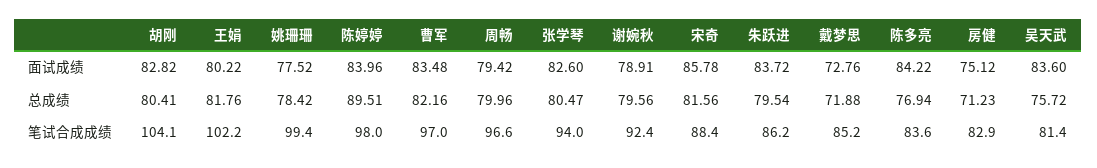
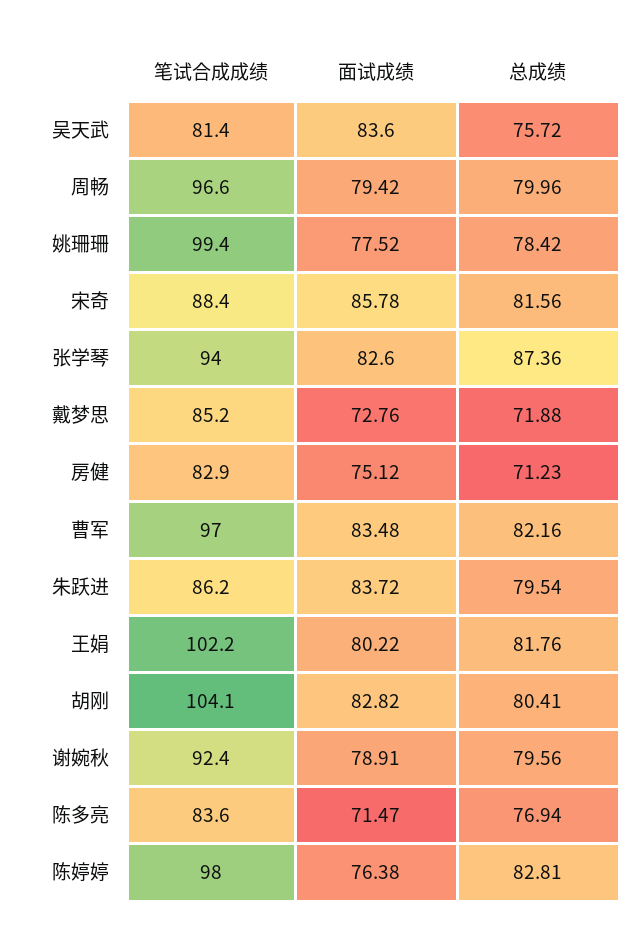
  {
    "胡刚": {
      "面试成绩": 82.82,
      "总成绩": 80.41,
      "笔试合成成绩": 104.1
    },
    "王娟": {
      "面试成绩": 80.22,
      "总成绩": 81.76,
      "笔试合成成绩": 102.2
    },
    "姚珊珊": {
      "面试成绩": 77.52,
      "总成绩": 78.42,
      "笔试合成成绩": 99.4
    },
    "陈婷婷": {
-     "面试成绩": 83.96,
+     "面试成绩": 76.38,
-     "总成绩": 89.51,
+     "总成绩": 82.81,
      "笔试合成成绩": 98
    },
    "曹军": {
      "面试成绩": 83.48,
      "总成绩": 82.16,
      "笔试合成成绩": 97
    },
    "周畅": {
      "面试成绩": 79.42,
      "总成绩": 79.96,
      "笔试合成成绩": 96.6
    },
    "张学琴": {
      "面试成绩": 82.6,
-     "总成绩": 80.47,
+     "总成绩": 87.36,
      "笔试合成成绩": 94
    },
    "谢婉秋": {
      "面试成绩": 78.91,
      "总成绩": 79.56,
      "笔试合成成绩": 92.4
    },
    "宋奇": {
      "面试成绩": 85.78,
      "总成绩": 81.56,
      "笔试合成成绩": 88.4
    },
    "朱跃进": {
      "面试成绩": 83.72,
      "总成绩": 79.54,
      "笔试合成成绩": 86.2
    },
    "戴梦思": {
      "面试成绩": 72.76,
      "总成绩": 71.88,
      "笔试合成成绩": 85.2
    },
    "陈多亮": {
-     "面试成绩": 84.22,
+     "面试成绩": 71.47,
      "总成绩": 76.94,
      "笔试合成成绩": 83.6
    },
    "房健": {
      "面试成绩": 75.12,
      "总成绩": 71.23,
      "笔试合成成绩": 82.9
    },
    "吴天武": {
      "面试成绩": 83.6,
      "总成绩": 75.72,
      "笔试合成成绩": 81.4
    }
  }

